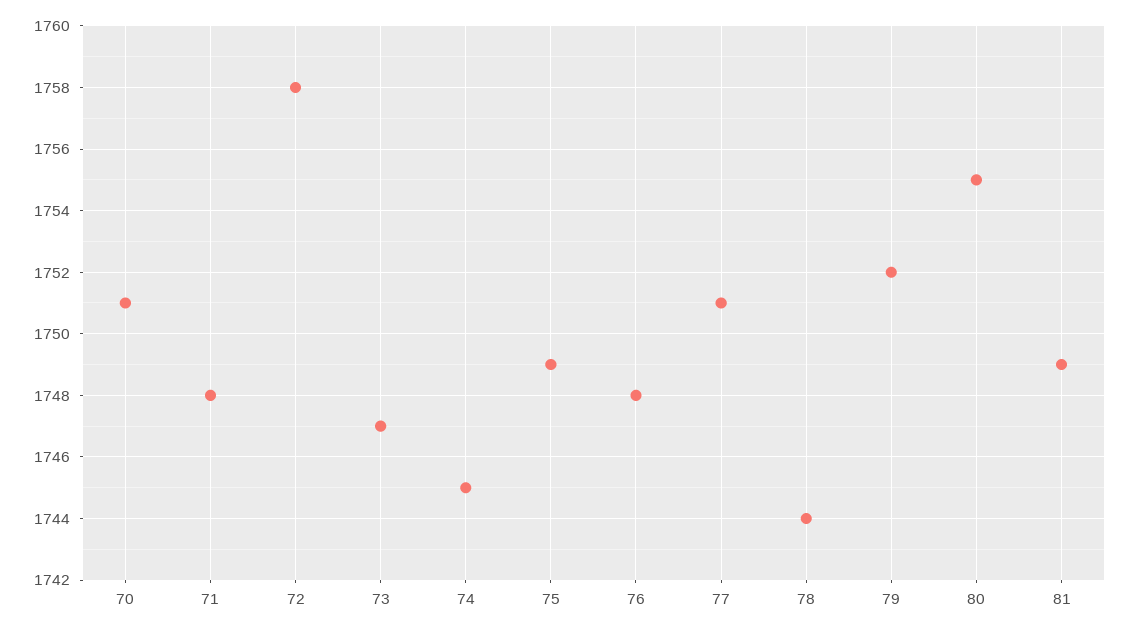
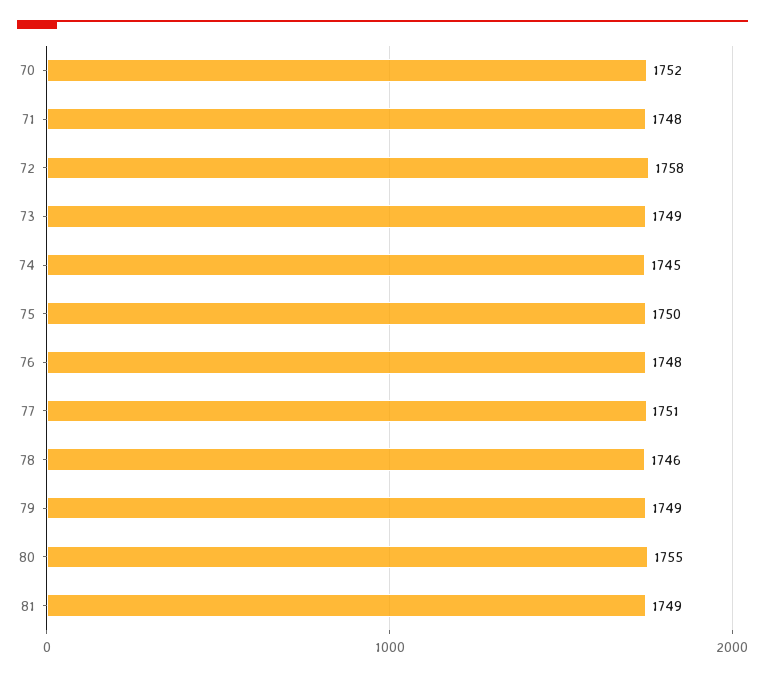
  {
-   "70": 1751,
+   "70": 1752,
    "71": 1748,
    "72": 1758,
-   "73": 1747,
+   "73": 1749,
    "74": 1745,
-   "75": 1749,
+   "75": 1750,
    "76": 1748,
    "77": 1751,
-   "78": 1744,
+   "78": 1746,
-   "79": 1752,
+   "79": 1749,
    "80": 1755,
    "81": 1749
  }

